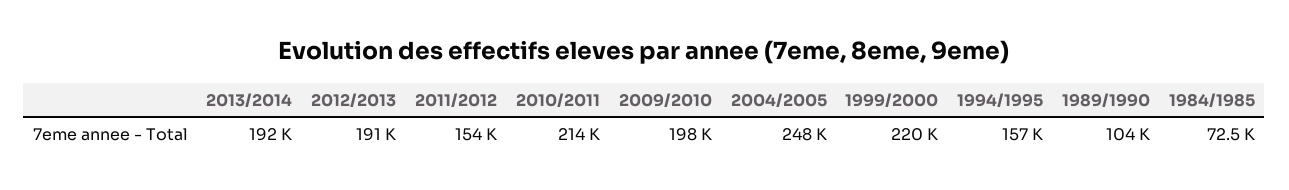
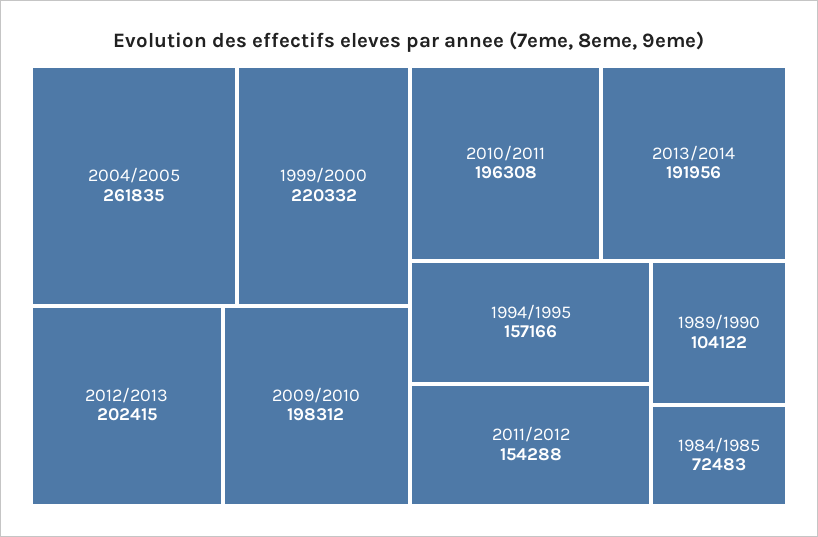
  {
    "2013/2014": 191956,
-   "2012/2013": 191000,
+   "2012/2013": 202415,
    "2011/2012": 154288,
-   "2010/2011": 214000,
+   "2010/2011": 196308,
    "2009/2010": 198312,
-   "2004/2005": 248000,
+   "2004/2005": 261835,
    "1999/2000": 220332,
    "1994/1995": 157166,
    "1989/1990": 104122,
    "1984/1985": 72483
  }

